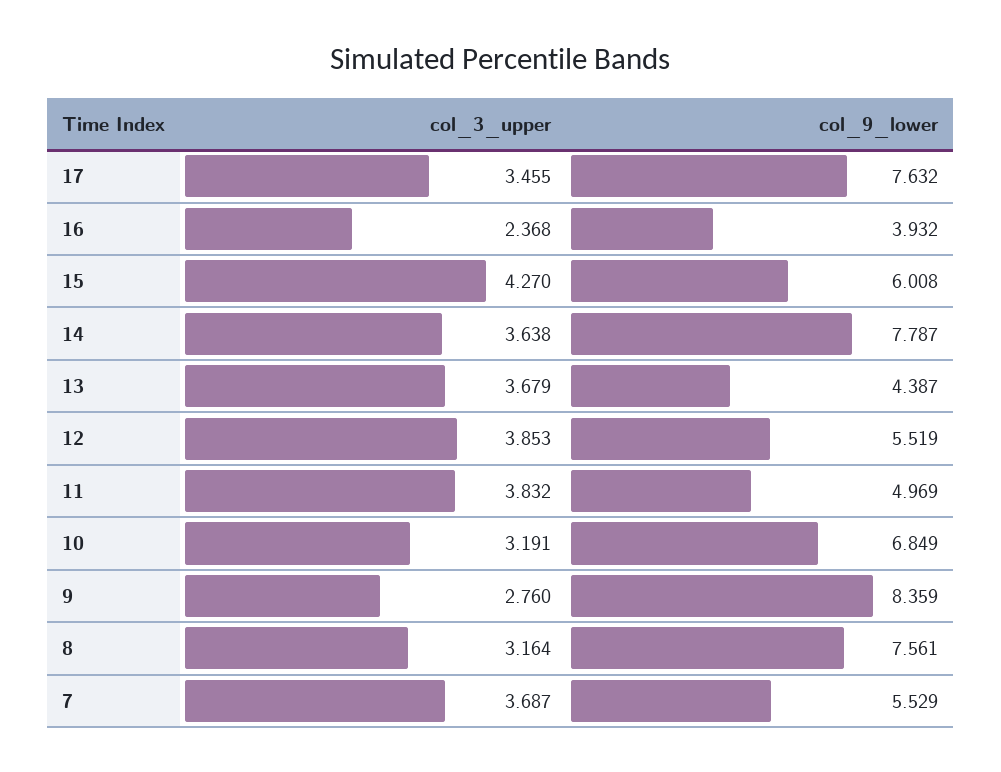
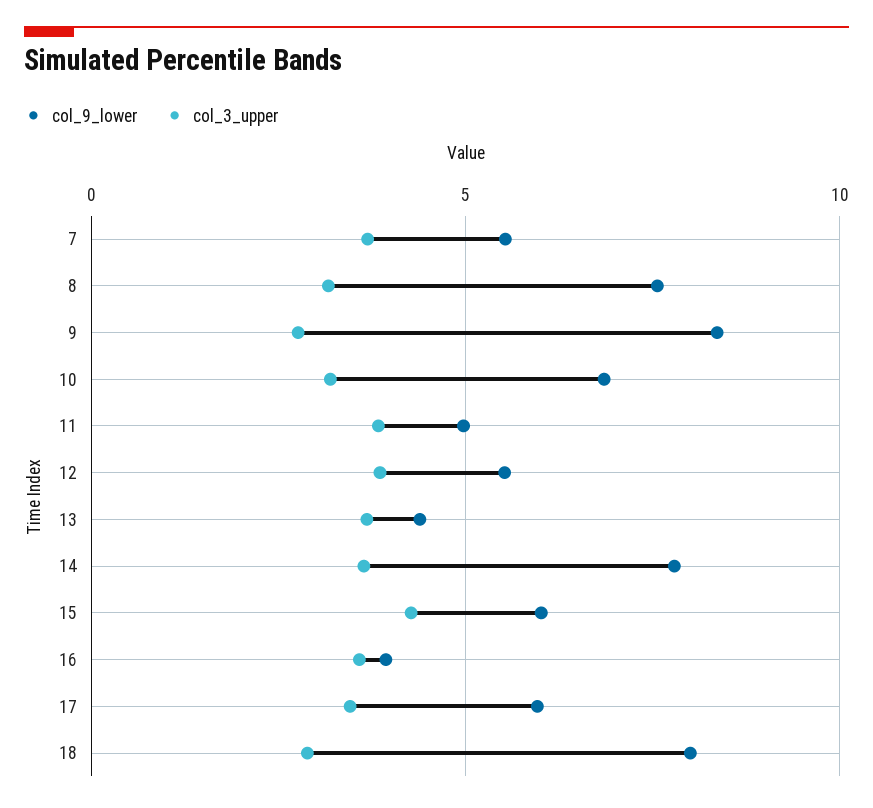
  {
    "col_3_upper": {
      "17": 3.455,
-     "16": 2.368,
+     "16": 3.5,
      "15": 4.27,
      "14": 3.638,
      "13": 3.679,
      "12": 3.853,
      "11": 3.832,
      "10": 3.191,
      "9": 2.76,
      "8": 3.164,
-     "7": 3.687
+     "7": 3.687,
+     "18": 3
    },
    "col_9_lower": {
-     "17": 7.632,
+     "17": 6,
      "16": 3.932,
      "15": 6.008,
      "14": 7.787,
      "13": 4.387,
      "12": 5.519,
      "11": 4.969,
      "10": 6.849,
      "9": 8.359,
      "8": 7.561,
-     "7": 5.529
+     "7": 5.529,
+     "18": 8
    }
  }

